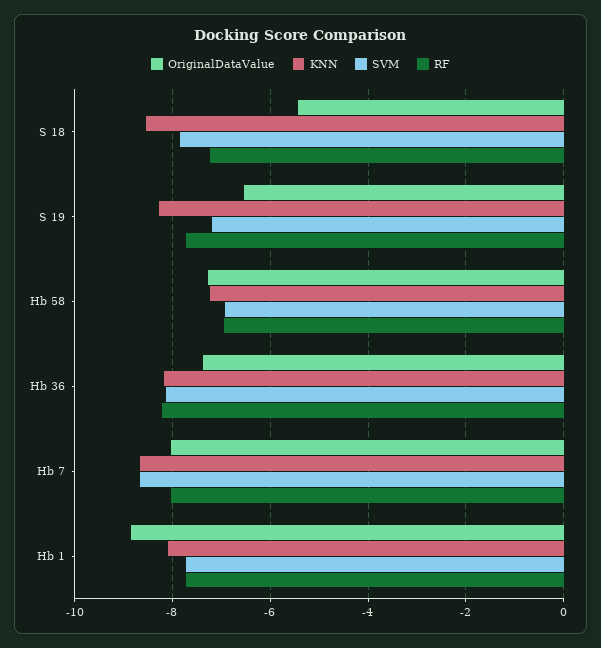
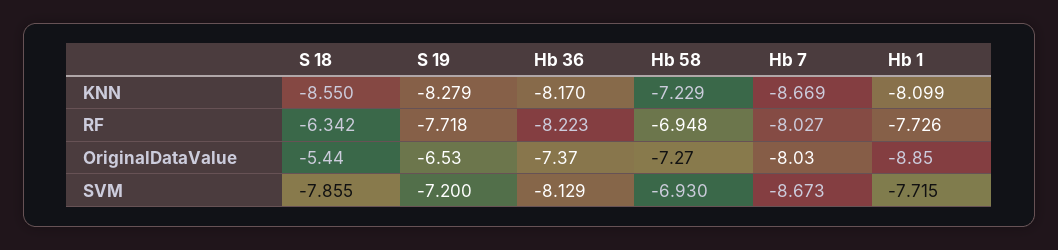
  {
    "OriginalDataValue": {
      "S 18": -5.44,
      "S 19": -6.53,
      "Hb 58": -7.27,
      "Hb 36": -7.37,
      "Hb 7": -8.03,
      "Hb 1": -8.85
    },
    "KNN": {
      "S 18": -8.55,
      "S 19": -8.279,
      "Hb 58": -7.229,
      "Hb 36": -8.17,
      "Hb 7": -8.669,
      "Hb 1": -8.099
    },
    "SVM": {
      "S 18": -7.855,
      "S 19": -7.2,
      "Hb 58": -6.93,
      "Hb 36": -8.129,
      "Hb 7": -8.673,
      "Hb 1": -7.715
    },
    "RF": {
-     "S 18": -7.2,
+     "S 18": -6.342,
      "S 19": -7.718,
      "Hb 58": -6.948,
      "Hb 36": -8.223,
      "Hb 7": -8.027,
      "Hb 1": -7.726
    }
  }

